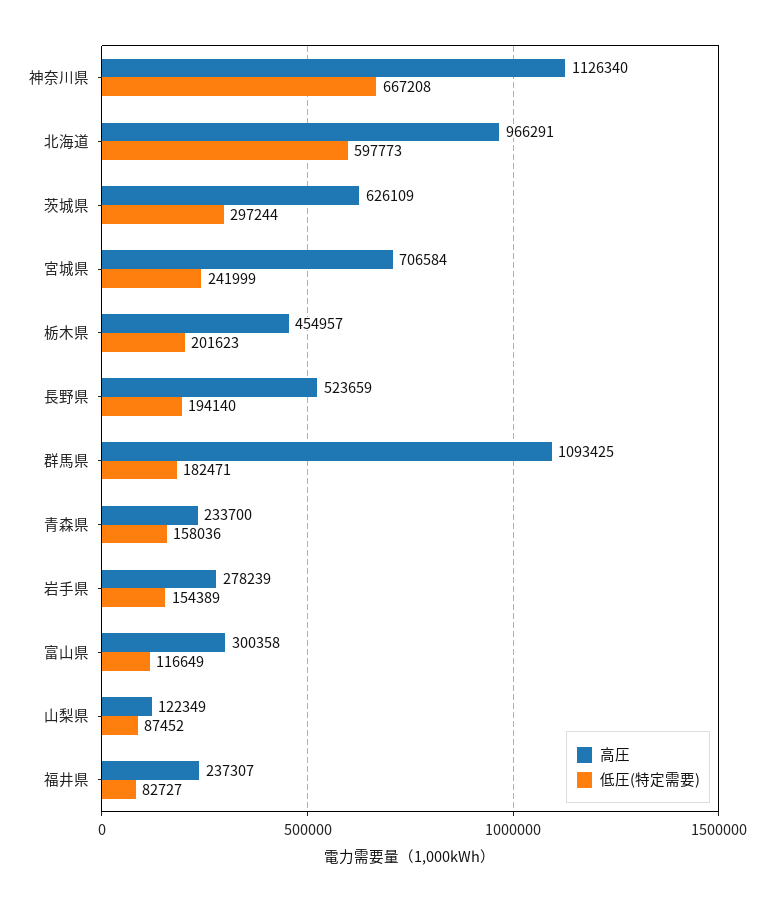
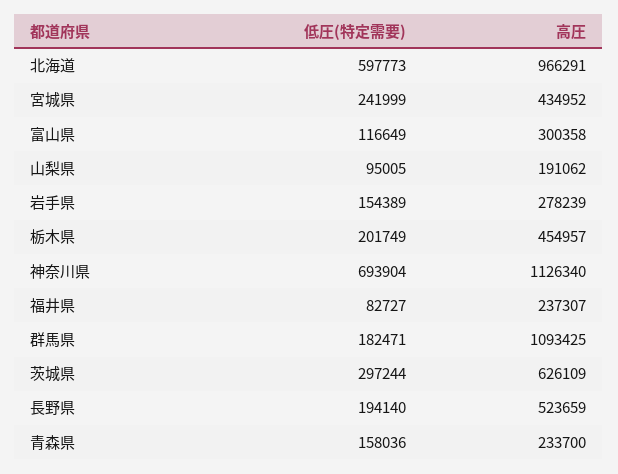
  {
    "高圧": {
      "神奈川県": 1126340,
      "北海道": 966291,
      "茨城県": 626109,
-     "宮城県": 706584,
+     "宮城県": 434952,
      "栃木県": 454957,
      "長野県": 523659,
      "群馬県": 1093425,
      "青森県": 233700,
      "岩手県": 278239,
      "富山県": 300358,
-     "山梨県": 122349,
+     "山梨県": 191062,
      "福井県": 237307
    },
    "低圧(特定需要)": {
-     "神奈川県": 667208,
+     "神奈川県": 693904,
      "北海道": 597773,
      "茨城県": 297244,
      "宮城県": 241999,
-     "栃木県": 201623,
+     "栃木県": 201749,
      "長野県": 194140,
      "群馬県": 182471,
      "青森県": 158036,
      "岩手県": 154389,
      "富山県": 116649,
-     "山梨県": 87452,
+     "山梨県": 95005,
      "福井県": 82727
    }
  }

